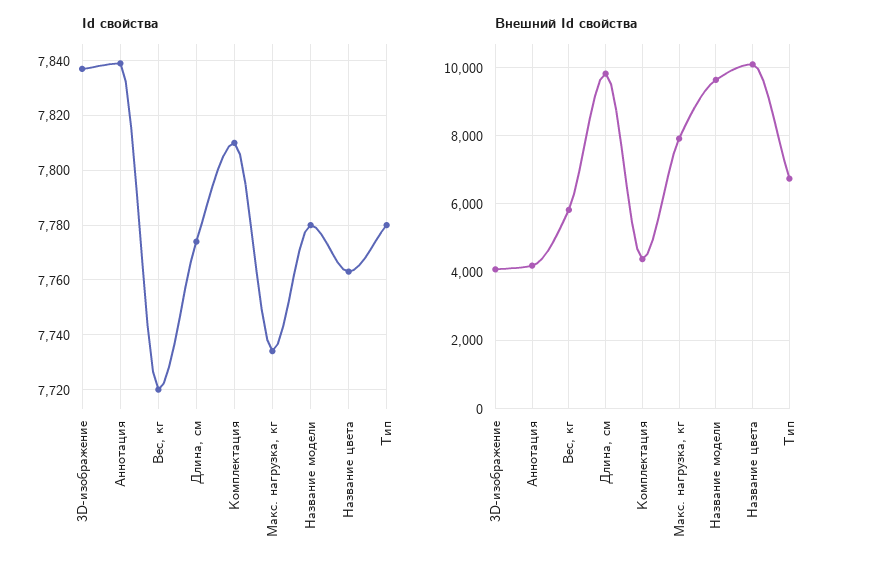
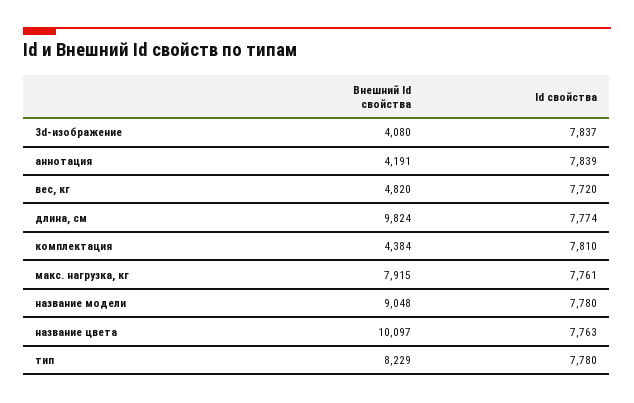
  {
    "Id свойства": {
      "3D-изображение": 7837,
      "Аннотация": 7839,
      "Вес, кг": 7720,
      "Длина, см": 7774,
      "Комплектация": 7810,
-     "Макс. нагрузка, кг": 7735,
+     "Макс. нагрузка, кг": 7761,
      "Название модели": 7780,
      "Название цвета": 7763,
      "Тип": 7780
    },
    "Внешний Id свойства": {
      "3D-изображение": 4080,
      "Аннотация": 4191,
-     "Вес, кг": 5800,
+     "Вес, кг": 4820,
      "Длина, см": 9824,
      "Комплектация": 4384,
      "Макс. нагрузка, кг": 7915,
-     "Название модели": 9600,
+     "Название модели": 9048,
      "Название цвета": 10097,
-     "Тип": 6800
+     "Тип": 8229
    }
  }

